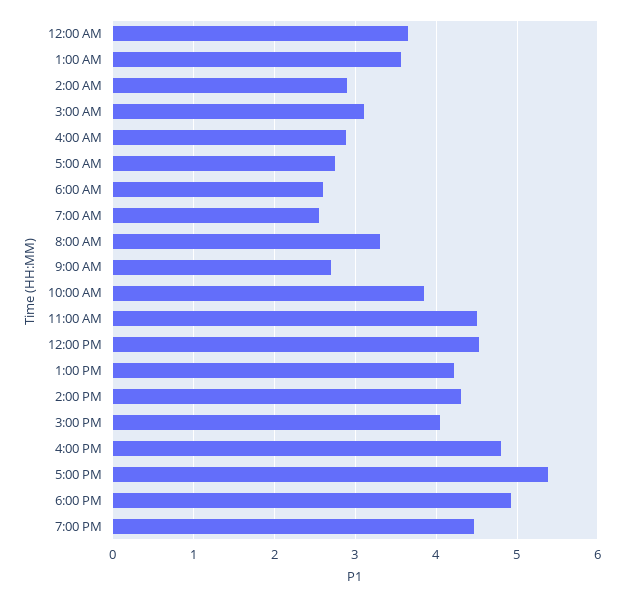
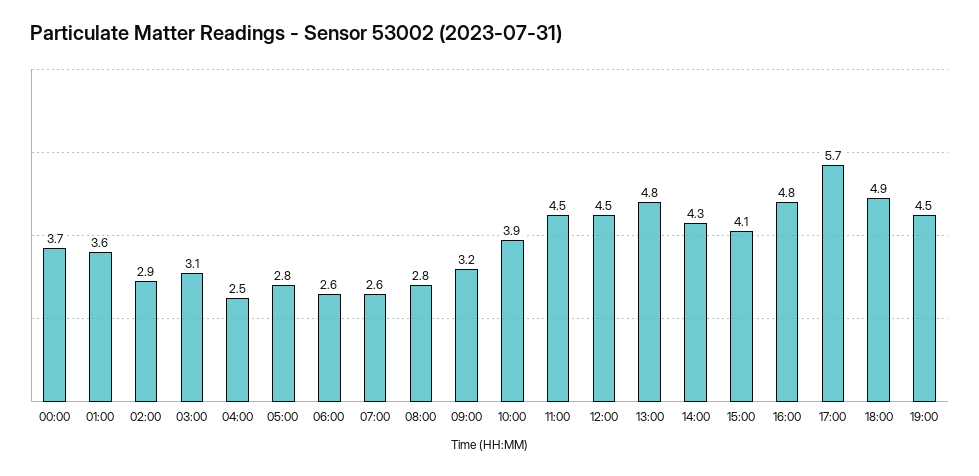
  {
    "12:00 AM": 3.7,
    "1:00 AM": 3.6,
    "2:00 AM": 2.9,
    "3:00 AM": 3.1,
-   "4:00 AM": 2.9,
+   "4:00 AM": 2.5,
    "5:00 AM": 2.8,
    "6:00 AM": 2.6,
    "7:00 AM": 2.6,
-   "8:00 AM": 3.3,
+   "8:00 AM": 2.8,
-   "9:00 AM": 2.7,
+   "9:00 AM": 3.2,
    "10:00 AM": 3.9,
    "11:00 AM": 4.5,
    "12:00 PM": 4.5,
-   "1:00 PM": 4.2,
+   "1:00 PM": 4.8,
    "2:00 PM": 4.3,
    "3:00 PM": 4.1,
    "4:00 PM": 4.8,
-   "5:00 PM": 5.4,
+   "5:00 PM": 5.7,
    "6:00 PM": 4.9,
    "7:00 PM": 4.5
  }

